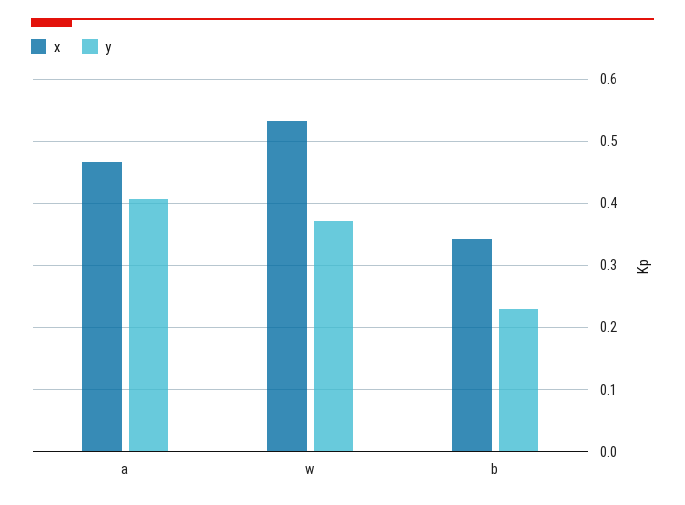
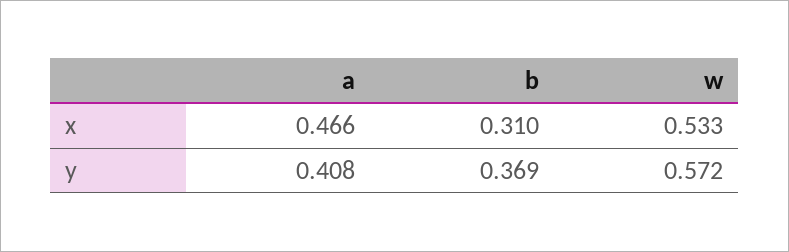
  {
    "x": {
      "a": 0.466,
      "w": 0.533,
-     "b": 0.34
+     "b": 0.31
    },
    "y": {
      "a": 0.408,
-     "w": 0.37,
+     "w": 0.572,
-     "b": 0.23
+     "b": 0.369
    }
  }

